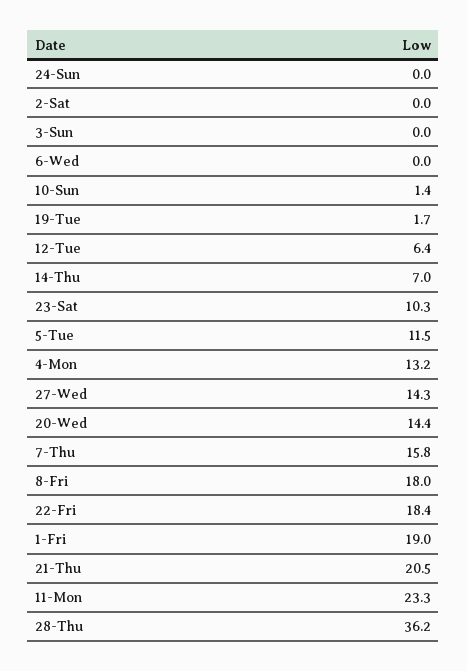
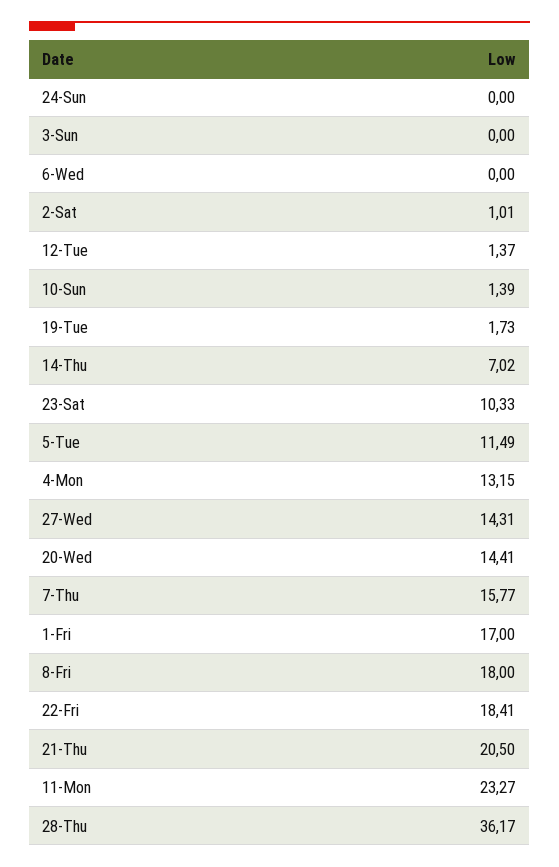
  {
    "24-Sun": 0,
-   "2-Sat": 0,
+   "2-Sat": 1.01,
    "3-Sun": 0,
    "6-Wed": 0,
    "10-Sun": 1.39,
    "19-Tue": 1.73,
-   "12-Tue": 6.4,
+   "12-Tue": 1.37,
    "14-Thu": 7.02,
    "23-Sat": 10.33,
    "5-Tue": 11.49,
    "4-Mon": 13.15,
    "27-Wed": 14.31,
    "20-Wed": 14.41,
    "7-Thu": 15.77,
    "8-Fri": 18,
    "22-Fri": 18.41,
-   "1-Fri": 19,
+   "1-Fri": 17,
    "21-Thu": 20.5,
    "11-Mon": 23.27,
    "28-Thu": 36.17
  }

